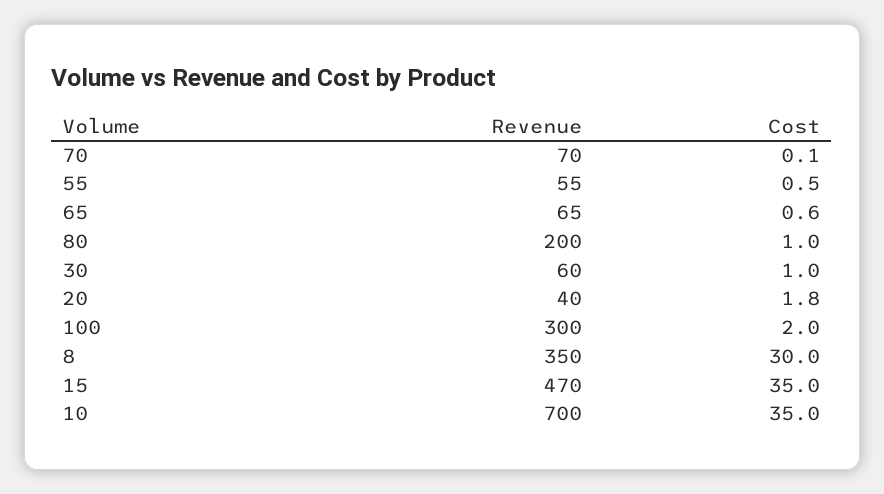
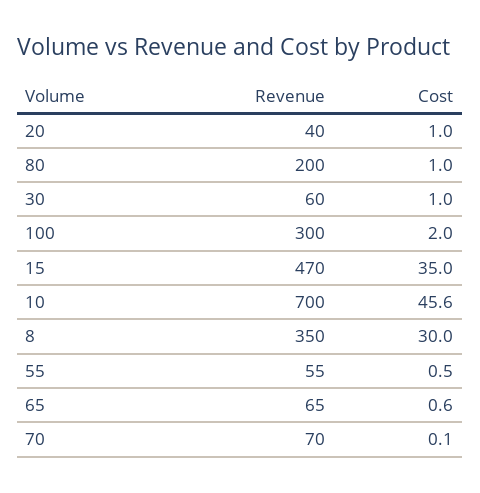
  {
    "Revenue": {
      "70": 70,
      "55": 55,
      "65": 65,
      "80": 200,
      "30": 60,
      "20": 40,
      "100": 300,
      "8": 350,
      "15": 470,
      "10": 700
    },
    "Cost": {
      "70": 0.1,
      "55": 0.5,
      "65": 0.6,
      "80": 1,
      "30": 1,
-     "20": 1.8,
+     "20": 1,
      "100": 2,
      "8": 30,
      "15": 35,
-     "10": 35
+     "10": 45.6
    }
  }

